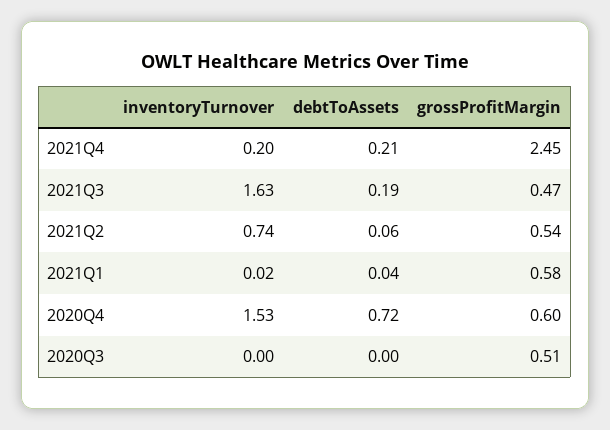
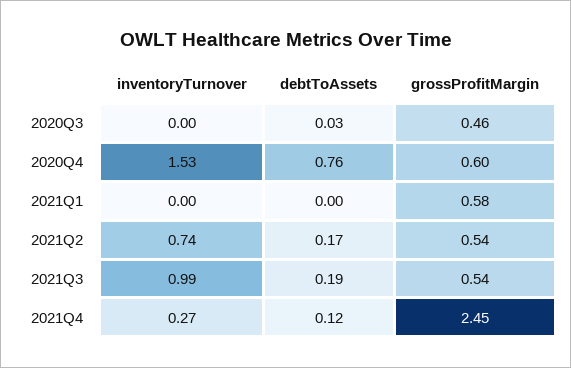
  {
    "inventoryTurnover": {
-     "2021Q4": 0.2,
+     "2021Q4": 0.27,
-     "2021Q3": 1.63,
+     "2021Q3": 0.99,
      "2021Q2": 0.74,
-     "2021Q1": 0.02,
+     "2021Q1": 0,
      "2020Q4": 1.53,
      "2020Q3": 0
    },
    "debtToAssets": {
-     "2021Q4": 0.21,
+     "2021Q4": 0.12,
      "2021Q3": 0.19,
-     "2021Q2": 0.06,
+     "2021Q2": 0.17,
-     "2021Q1": 0.04,
+     "2021Q1": 0,
-     "2020Q4": 0.72,
+     "2020Q4": 0.76,
-     "2020Q3": 0
+     "2020Q3": 0.03
    },
    "grossProfitMargin": {
      "2021Q4": 2.45,
-     "2021Q3": 0.47,
+     "2021Q3": 0.54,
      "2021Q2": 0.54,
      "2021Q1": 0.58,
      "2020Q4": 0.6,
-     "2020Q3": 0.51
+     "2020Q3": 0.46
    }
  }

